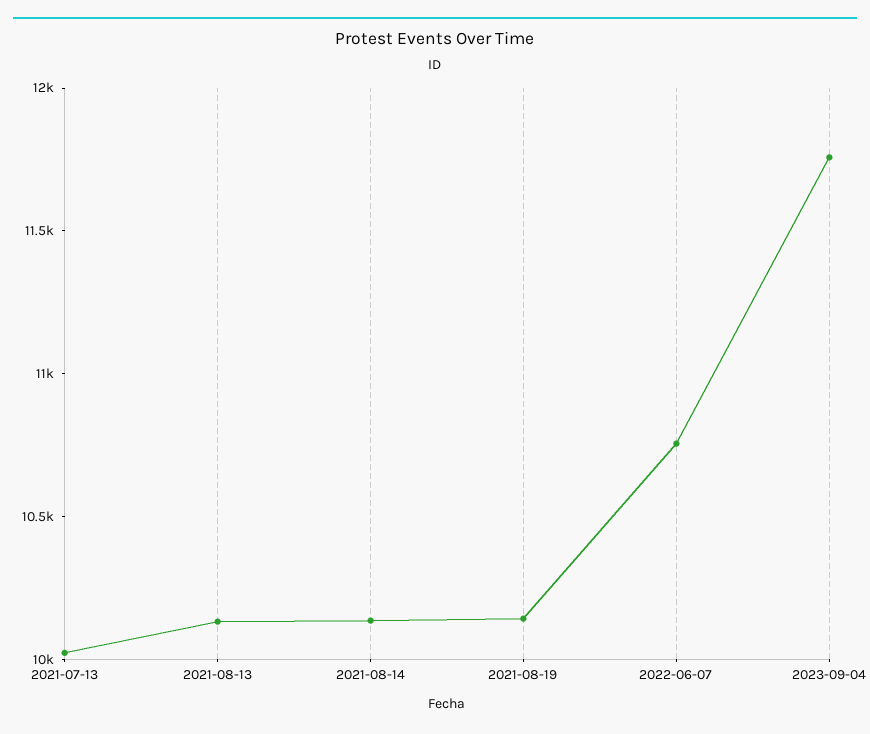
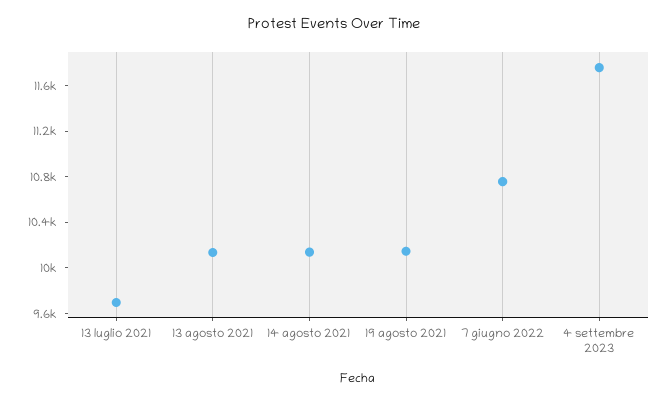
  {
-   "2021-07-13": 10000,
+   "2021-07-13": 9700,
    "2021-08-13": 10100,
    "2021-08-14": 10100,
    "2021-08-19": 10100,
    "2022-06-07": 10800,
    "2023-09-04": 11800
  }

